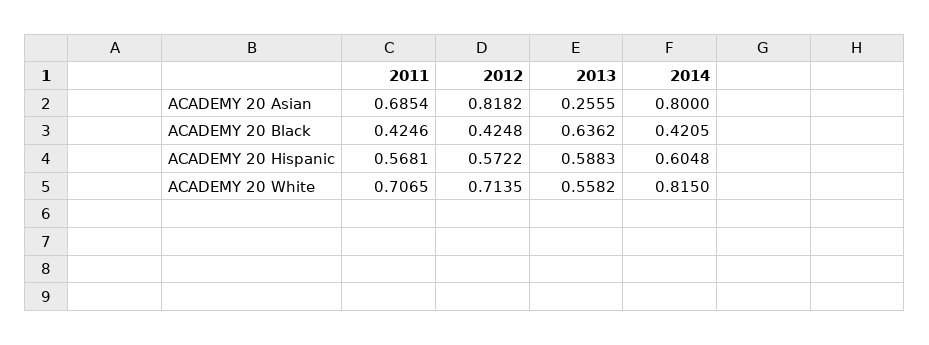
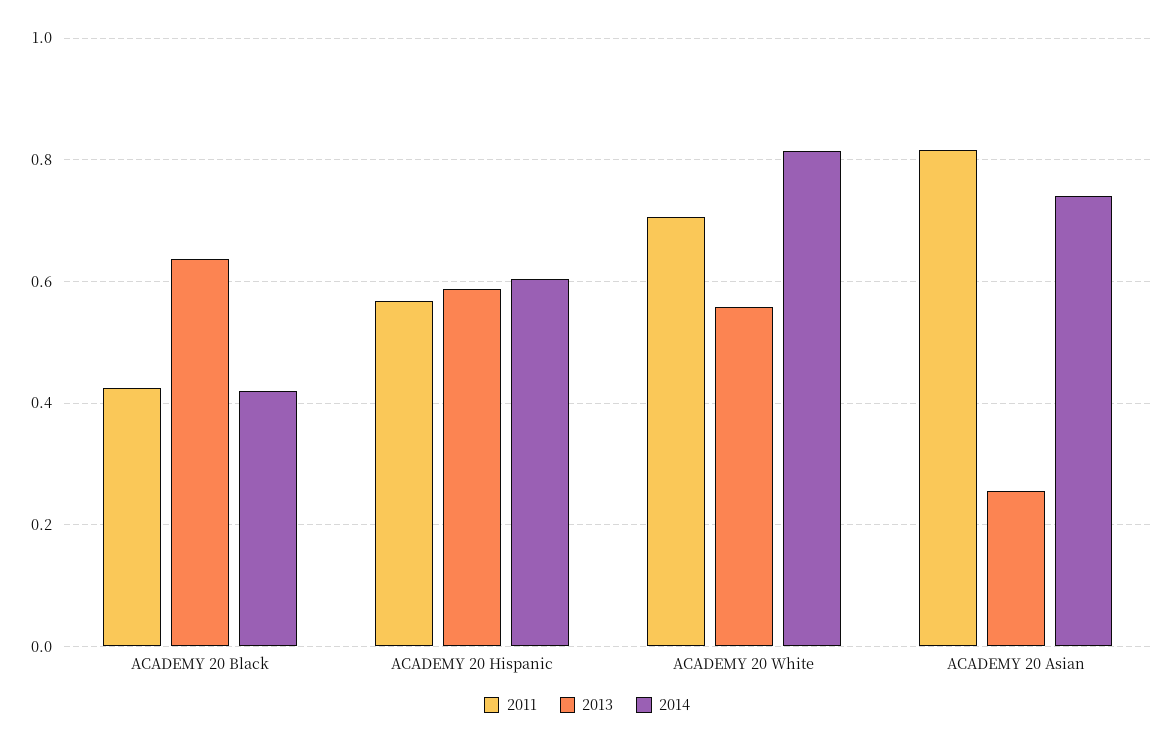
  {
    "2011": {
-     "ACADEMY 20 Asian": 0.6854,
+     "ACADEMY 20 Asian": 0.82,
      "ACADEMY 20 Black": 0.4246,
      "ACADEMY 20 Hispanic": 0.5681,
      "ACADEMY 20 White": 0.7065
    },
-   "2012": {
-     "ACADEMY 20 Asian": 0.8182,
-     "ACADEMY 20 Black": 0.4248,
-     "ACADEMY 20 Hispanic": 0.5722,
-     "ACADEMY 20 White": 0.7135
-   },
    "2013": {
      "ACADEMY 20 Asian": 0.2555,
      "ACADEMY 20 Black": 0.6362,
      "ACADEMY 20 Hispanic": 0.5883,
      "ACADEMY 20 White": 0.5582
    },
    "2014": {
-     "ACADEMY 20 Asian": 0.8,
+     "ACADEMY 20 Asian": 0.74,
      "ACADEMY 20 Black": 0.4205,
      "ACADEMY 20 Hispanic": 0.6048,
      "ACADEMY 20 White": 0.815
    }
  }

